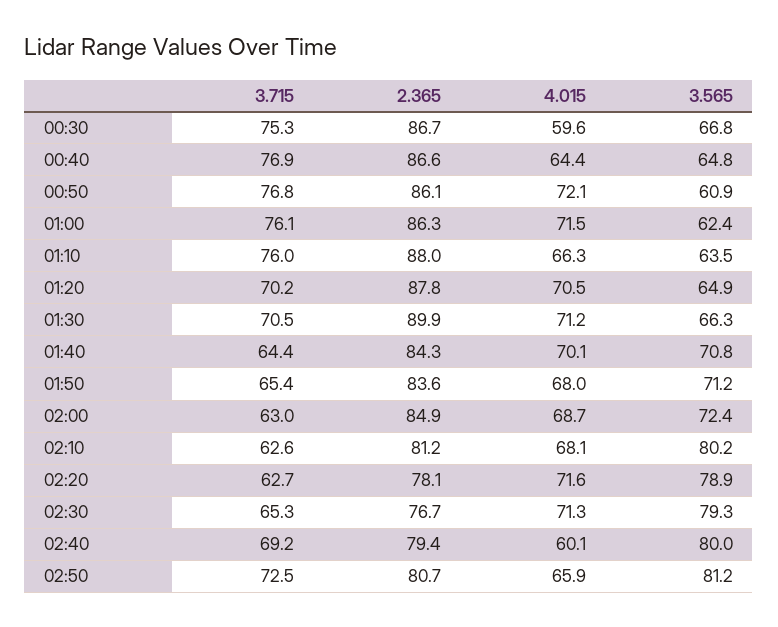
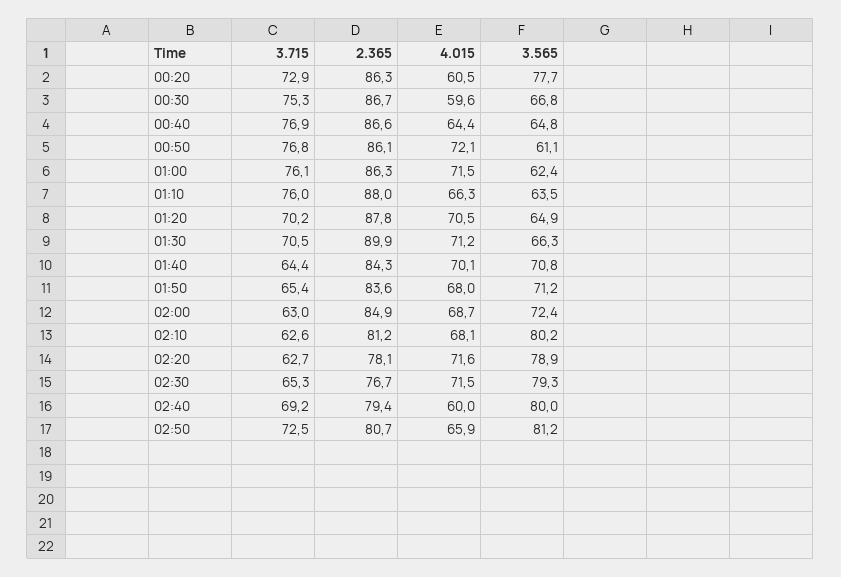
  {
    "3.715": {
      "00:30": 75.3,
      "00:40": 76.9,
      "00:50": 76.8,
      "01:00": 76.1,
      "01:10": 76,
      "01:20": 70.2,
      "01:30": 70.5,
      "01:40": 64.4,
      "01:50": 65.4,
      "02:00": 63,
      "02:10": 62.6,
      "02:20": 62.7,
      "02:30": 65.3,
      "02:40": 69.2,
-     "02:50": 72.5
+     "02:50": 72.5,
+     "00:20": 72.9
    },
    "2.365": {
      "00:30": 86.7,
      "00:40": 86.6,
      "00:50": 86.1,
      "01:00": 86.3,
      "01:10": 88,
      "01:20": 87.8,
      "01:30": 89.9,
      "01:40": 84.3,
      "01:50": 83.6,
      "02:00": 84.9,
      "02:10": 81.2,
      "02:20": 78.1,
      "02:30": 76.7,
      "02:40": 79.4,
-     "02:50": 80.7
+     "02:50": 80.7,
+     "00:20": 86.3
    },
    "4.015": {
      "00:30": 59.6,
      "00:40": 64.4,
      "00:50": 72.1,
      "01:00": 71.5,
      "01:10": 66.3,
      "01:20": 70.5,
      "01:30": 71.2,
      "01:40": 70.1,
      "01:50": 68,
      "02:00": 68.7,
      "02:10": 68.1,
      "02:20": 71.6,
-     "02:30": 71.3,
+     "02:30": 71.5,
-     "02:40": 60.1,
+     "02:40": 60,
-     "02:50": 65.9
+     "02:50": 65.9,
+     "00:20": 60.5
    },
    "3.565": {
      "00:30": 66.8,
      "00:40": 64.8,
-     "00:50": 60.9,
+     "00:50": 61.1,
      "01:00": 62.4,
      "01:10": 63.5,
      "01:20": 64.9,
      "01:30": 66.3,
      "01:40": 70.8,
      "01:50": 71.2,
      "02:00": 72.4,
      "02:10": 80.2,
      "02:20": 78.9,
      "02:30": 79.3,
      "02:40": 80,
-     "02:50": 81.2
+     "02:50": 81.2,
+     "00:20": 77.7
    }
  }

